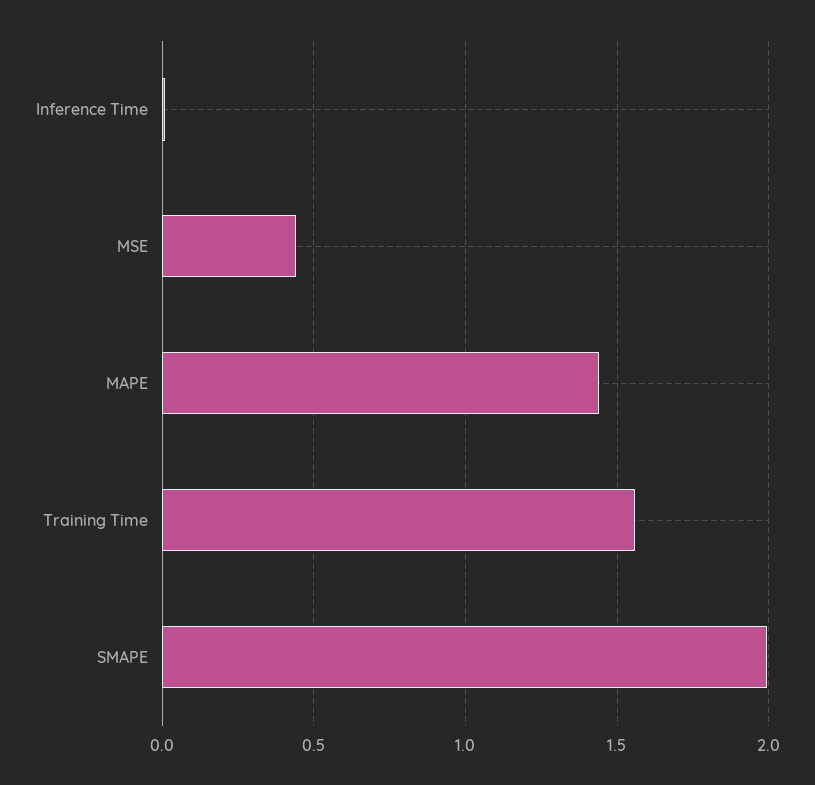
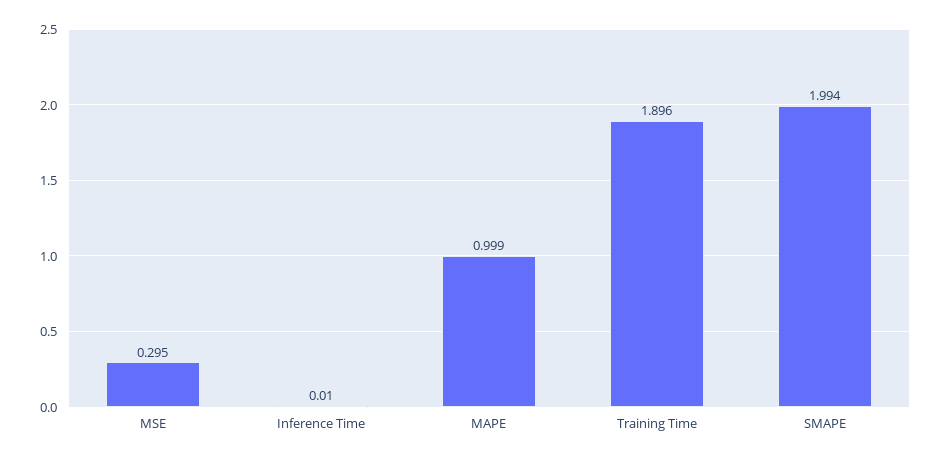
  {
    "Inference Time": 0.01,
-   "MSE": 0.45,
+   "MSE": 0.295,
-   "MAPE": 1.45,
+   "MAPE": 0.999,
-   "Training Time": 1.55,
+   "Training Time": 1.896,
    "SMAPE": 1.994
  }

